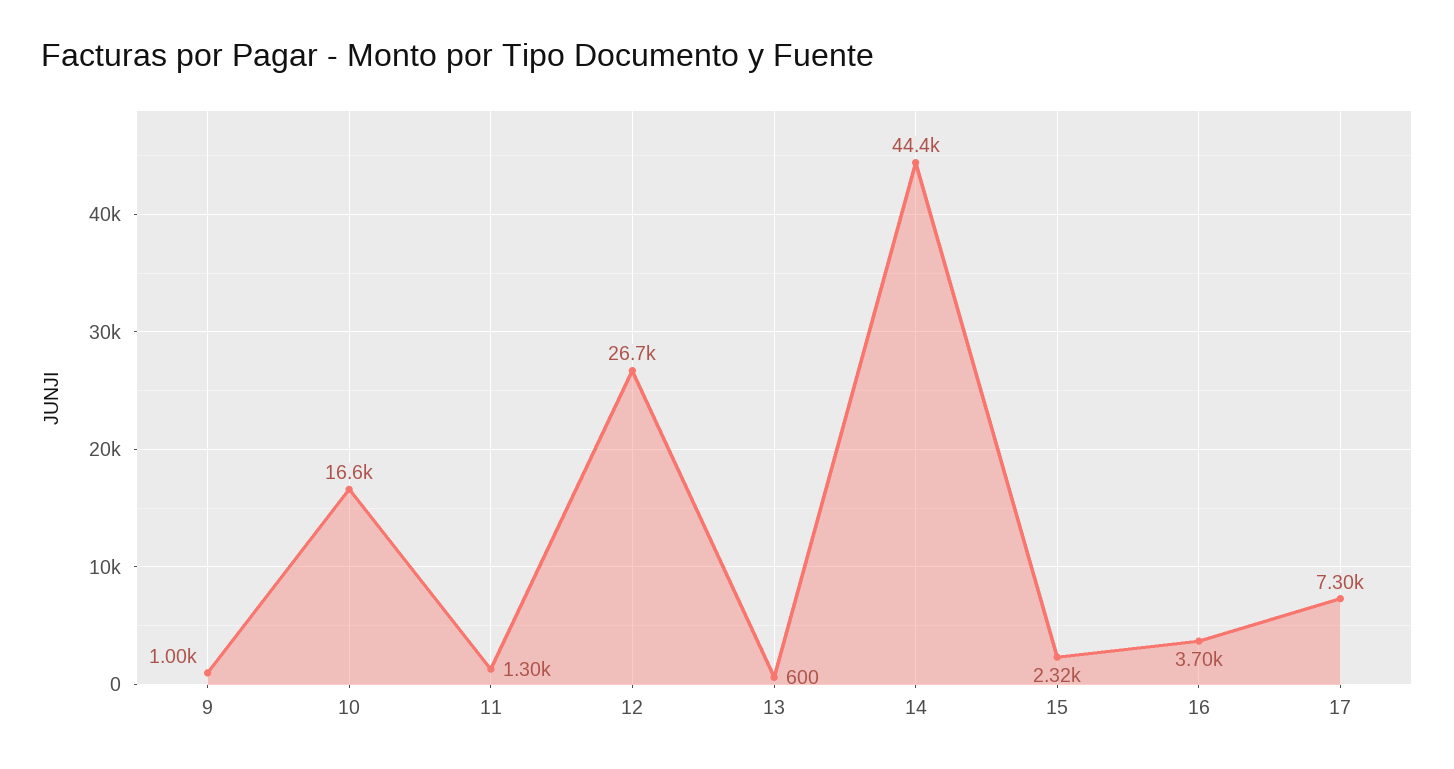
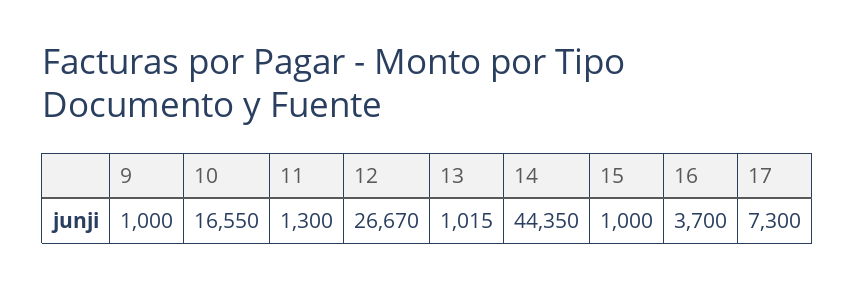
  {
    "9": 1000,
    "10": 16550,
    "11": 1300,
    "12": 26670,
-   "13": 600,
+   "13": 1015,
    "14": 44350,
-   "15": 2320,
+   "15": 1000,
    "16": 3700,
    "17": 7300
  }

